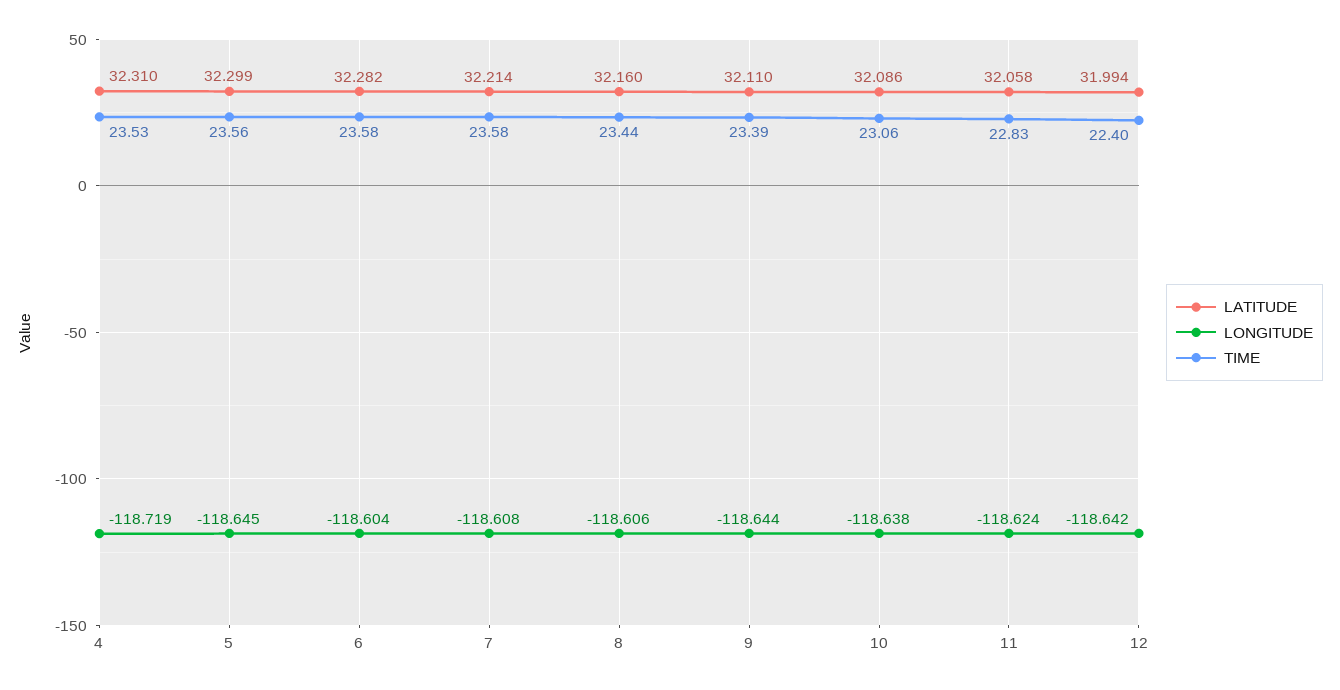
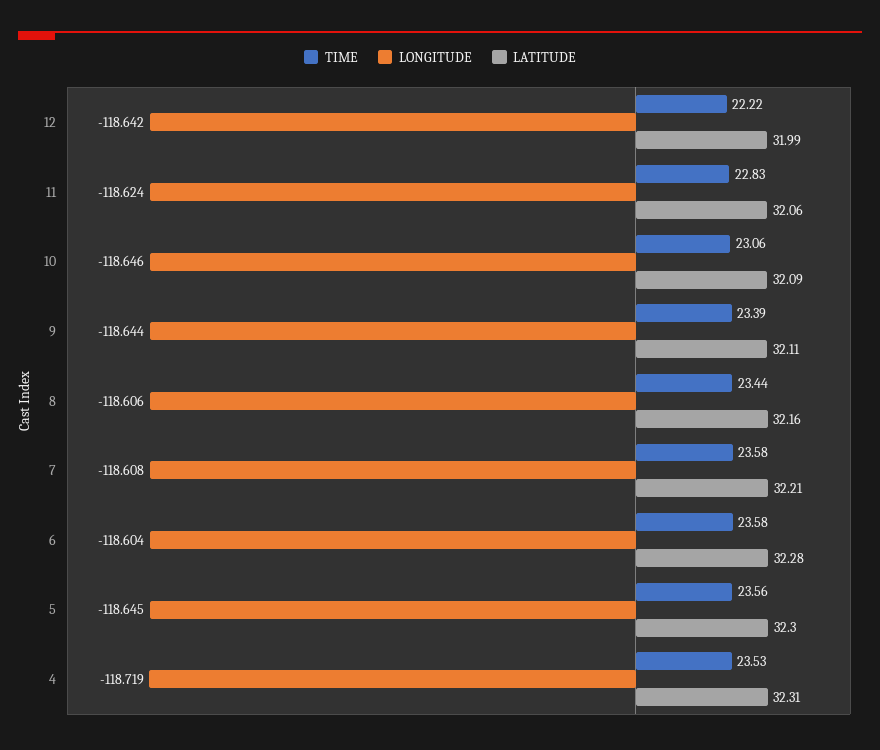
  {
    "LATITUDE": {
      "4": 32.31,
      "5": 32.299,
      "6": 32.282,
      "7": 32.214,
      "8": 32.16,
      "9": 32.11,
      "10": 32.086,
      "11": 32.058,
      "12": 31.994
    },
    "LONGITUDE": {
      "4": -118.719,
      "5": -118.645,
      "6": -118.604,
      "7": -118.608,
      "8": -118.606,
      "9": -118.644,
-     "10": -118.638,
+     "10": -118.646,
      "11": -118.624,
      "12": -118.642
    },
    "TIME": {
      "4": 23.53,
      "5": 23.56,
      "6": 23.58,
      "7": 23.58,
      "8": 23.44,
      "9": 23.39,
      "10": 23.06,
      "11": 22.83,
-     "12": 22.4
+     "12": 22.22
    }
  }

